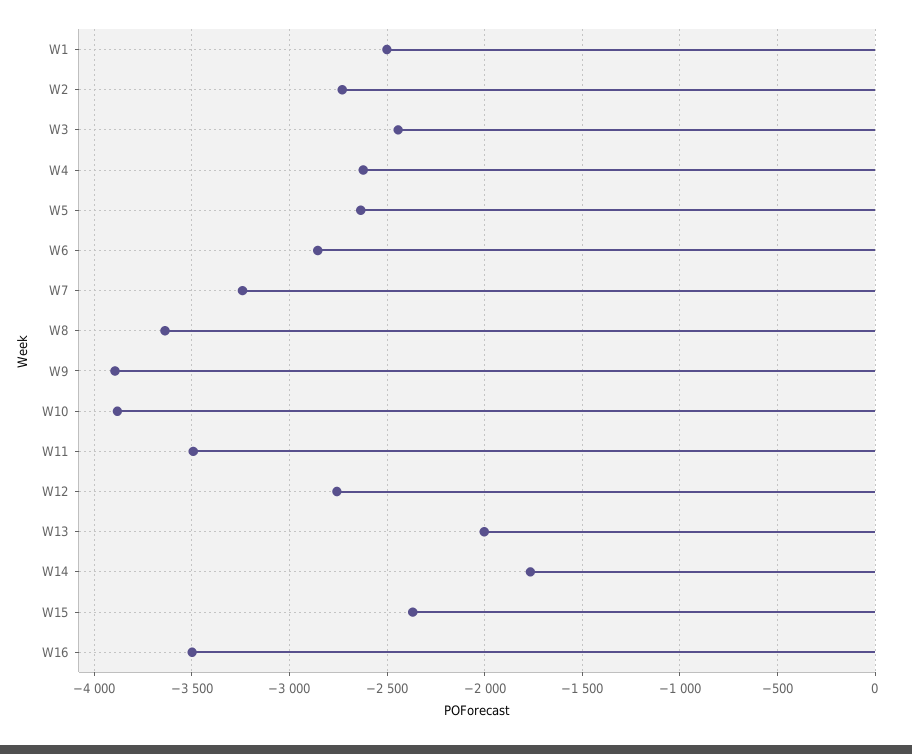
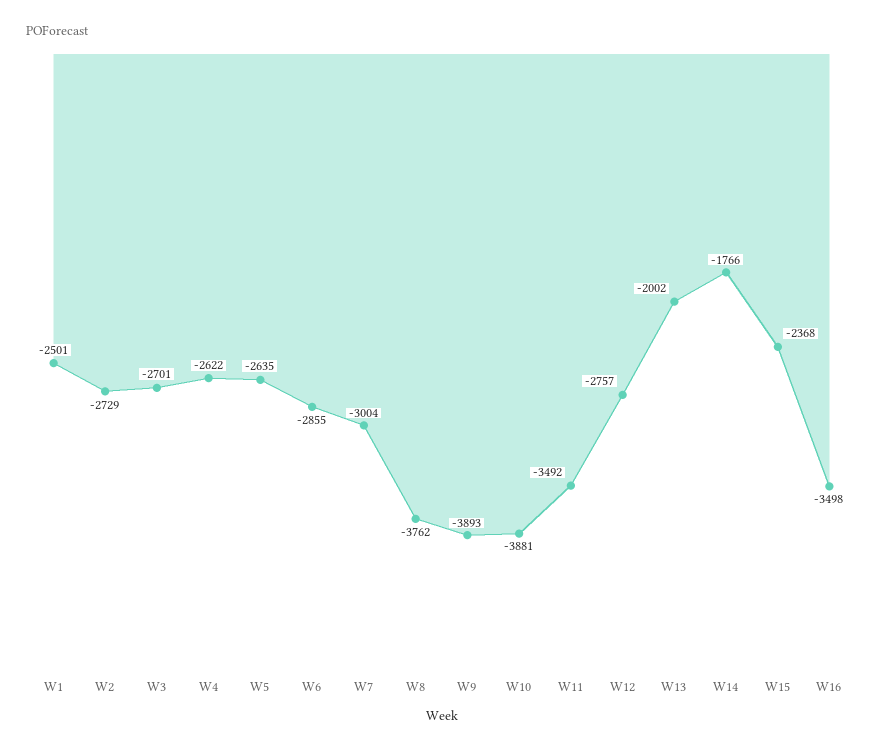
  {
    "W1": -2501,
    "W2": -2729,
-   "W3": -2450,
+   "W3": -2701,
    "W4": -2622,
    "W5": -2635,
    "W6": -2855,
-   "W7": -3250,
+   "W7": -3004,
-   "W8": -3650,
+   "W8": -3762,
    "W9": -3893,
    "W10": -3881,
    "W11": -3492,
    "W12": -2757,
    "W13": -2002,
    "W14": -1766,
    "W15": -2368,
    "W16": -3498
  }

